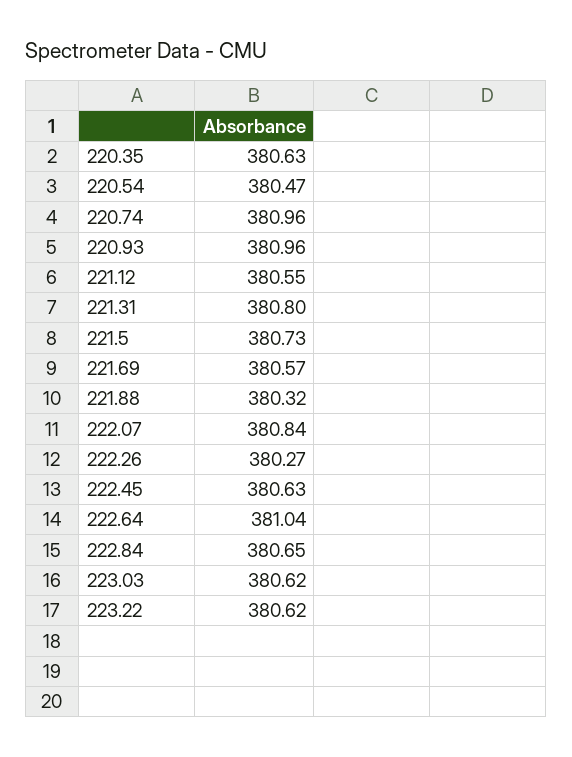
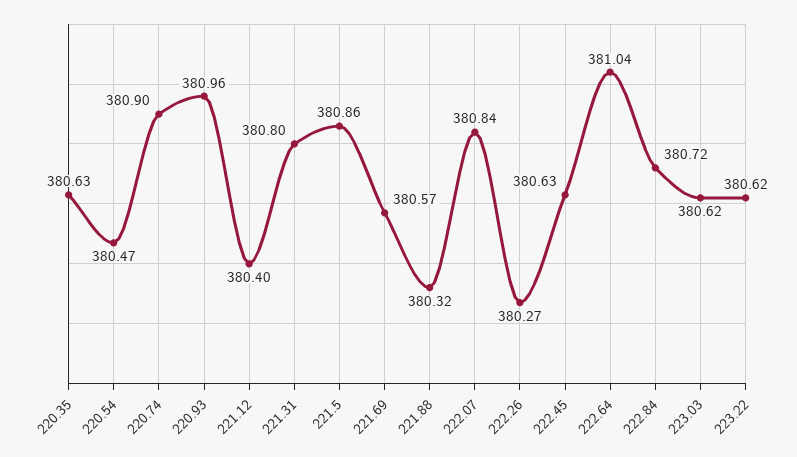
  {
    "220.35": 380.63,
    "220.54": 380.47,
-   "220.74": 380.96,
+   "220.74": 380.9,
    "220.93": 380.96,
-   "221.12": 380.55,
+   "221.12": 380.4,
    "221.31": 380.8,
-   "221.5": 380.73,
+   "221.5": 380.86,
    "221.69": 380.57,
    "221.88": 380.32,
    "222.07": 380.84,
    "222.26": 380.27,
    "222.45": 380.63,
    "222.64": 381.04,
-   "222.84": 380.65,
+   "222.84": 380.72,
    "223.03": 380.62,
    "223.22": 380.62
  }

